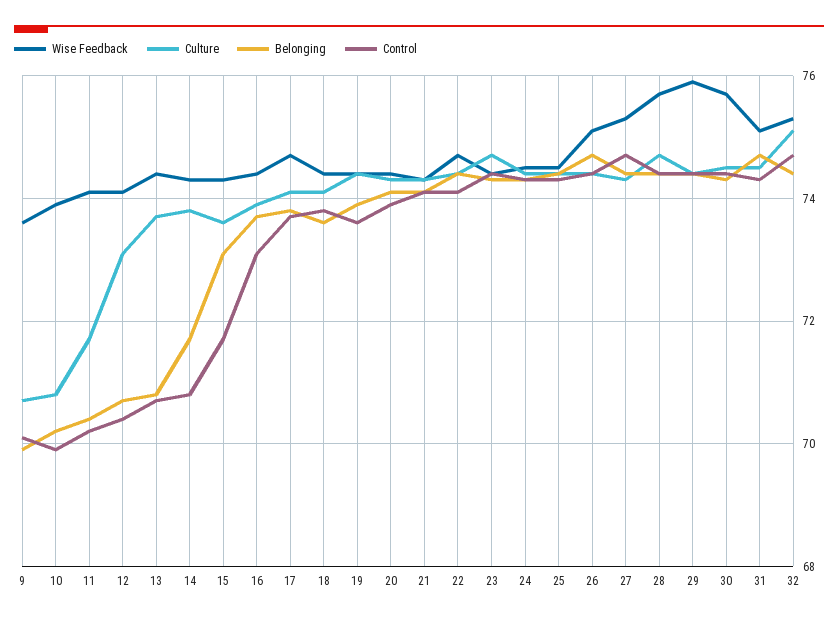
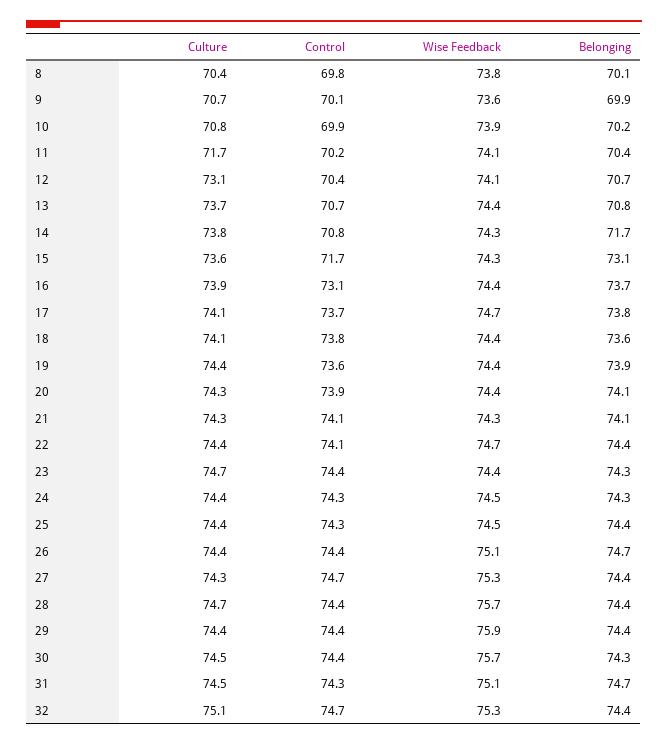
  {
    "Wise Feedback": {
      "9": 73.6,
      "10": 73.9,
      "11": 74.1,
      "12": 74.1,
      "13": 74.4,
      "14": 74.3,
      "15": 74.3,
      "16": 74.4,
      "17": 74.7,
      "18": 74.4,
      "19": 74.4,
      "20": 74.4,
      "21": 74.3,
      "22": 74.7,
      "23": 74.4,
      "24": 74.5,
      "25": 74.5,
      "26": 75.1,
      "27": 75.3,
      "28": 75.7,
      "29": 75.9,
      "30": 75.7,
      "31": 75.1,
-     "32": 75.3
+     "32": 75.3,
+     "8": 73.8
    },
    "Culture": {
      "9": 70.7,
      "10": 70.8,
      "11": 71.7,
      "12": 73.1,
      "13": 73.7,
      "14": 73.8,
      "15": 73.6,
      "16": 73.9,
      "17": 74.1,
      "18": 74.1,
      "19": 74.4,
      "20": 74.3,
      "21": 74.3,
      "22": 74.4,
      "23": 74.7,
      "24": 74.4,
      "25": 74.4,
      "26": 74.4,
      "27": 74.3,
      "28": 74.7,
      "29": 74.4,
      "30": 74.5,
      "31": 74.5,
-     "32": 75.1
+     "32": 75.1,
+     "8": 70.4
    },
    "Belonging": {
      "9": 69.9,
      "10": 70.2,
      "11": 70.4,
      "12": 70.7,
      "13": 70.8,
      "14": 71.7,
      "15": 73.1,
      "16": 73.7,
      "17": 73.8,
      "18": 73.6,
      "19": 73.9,
      "20": 74.1,
      "21": 74.1,
      "22": 74.4,
      "23": 74.3,
      "24": 74.3,
      "25": 74.4,
      "26": 74.7,
      "27": 74.4,
      "28": 74.4,
      "29": 74.4,
      "30": 74.3,
      "31": 74.7,
-     "32": 74.4
+     "32": 74.4,
+     "8": 70.1
    },
    "Control": {
      "9": 70.1,
      "10": 69.9,
      "11": 70.2,
      "12": 70.4,
      "13": 70.7,
      "14": 70.8,
      "15": 71.7,
      "16": 73.1,
      "17": 73.7,
      "18": 73.8,
      "19": 73.6,
      "20": 73.9,
      "21": 74.1,
      "22": 74.1,
      "23": 74.4,
      "24": 74.3,
      "25": 74.3,
      "26": 74.4,
      "27": 74.7,
      "28": 74.4,
      "29": 74.4,
      "30": 74.4,
      "31": 74.3,
-     "32": 74.7
+     "32": 74.7,
+     "8": 69.8
    }
  }

